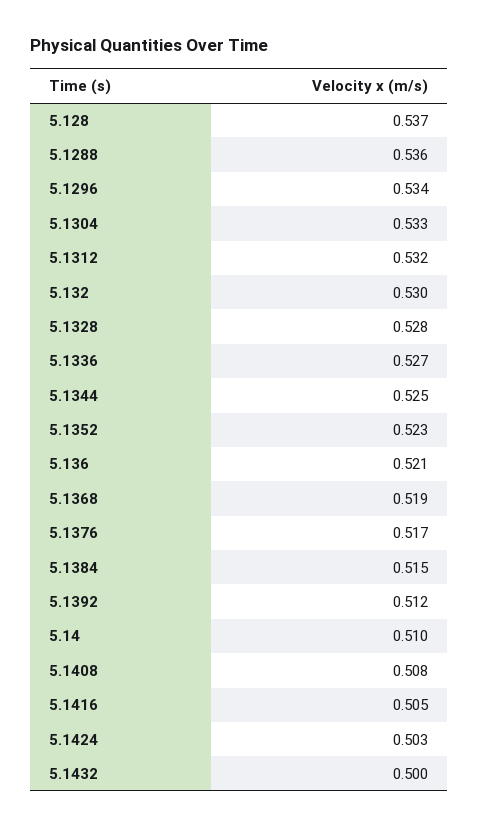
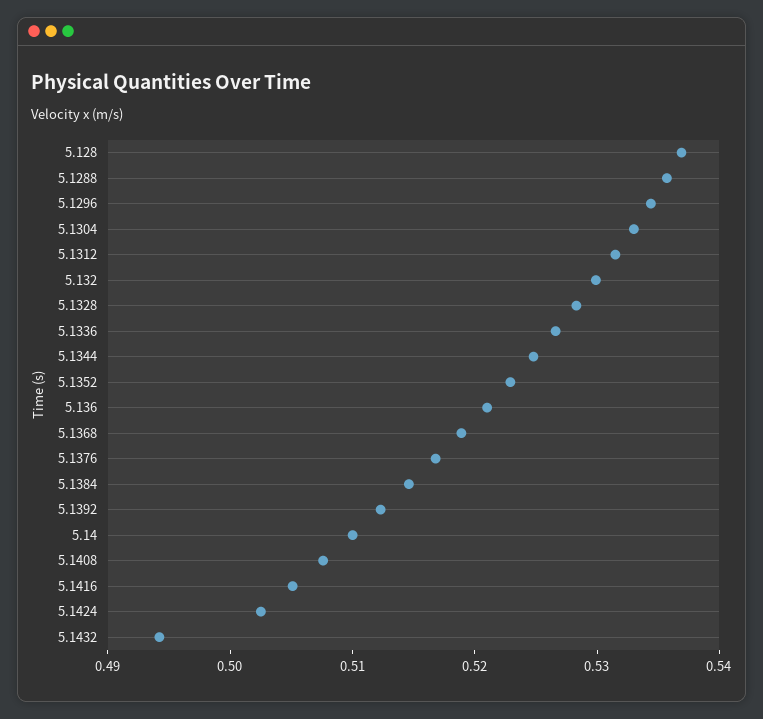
  {
    "5.128": 0.537,
    "5.1288": 0.536,
    "5.1296": 0.534,
    "5.1304": 0.533,
    "5.1312": 0.532,
    "5.132": 0.53,
    "5.1328": 0.528,
    "5.1336": 0.527,
    "5.1344": 0.525,
    "5.1352": 0.523,
    "5.136": 0.521,
    "5.1368": 0.519,
    "5.1376": 0.517,
    "5.1384": 0.515,
    "5.1392": 0.512,
    "5.14": 0.51,
    "5.1408": 0.508,
    "5.1416": 0.505,
    "5.1424": 0.503,
-   "5.1432": 0.5
+   "5.1432": 0.494
  }

